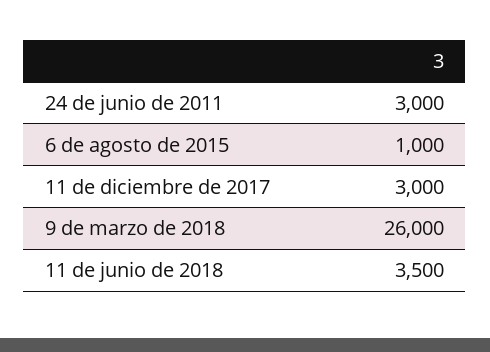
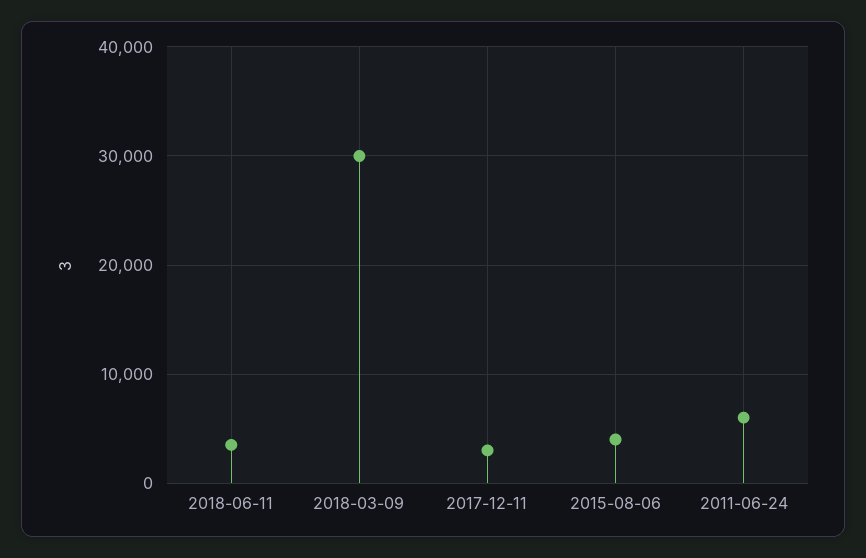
  {
-   "24 de junio de 2011": 3000,
+   "24 de junio de 2011": 6000,
-   "6 de agosto de 2015": 1000,
+   "6 de agosto de 2015": 4000,
    "11 de diciembre de 2017": 3000,
-   "9 de marzo de 2018": 26000,
+   "9 de marzo de 2018": 30000,
    "11 de junio de 2018": 3500
  }

